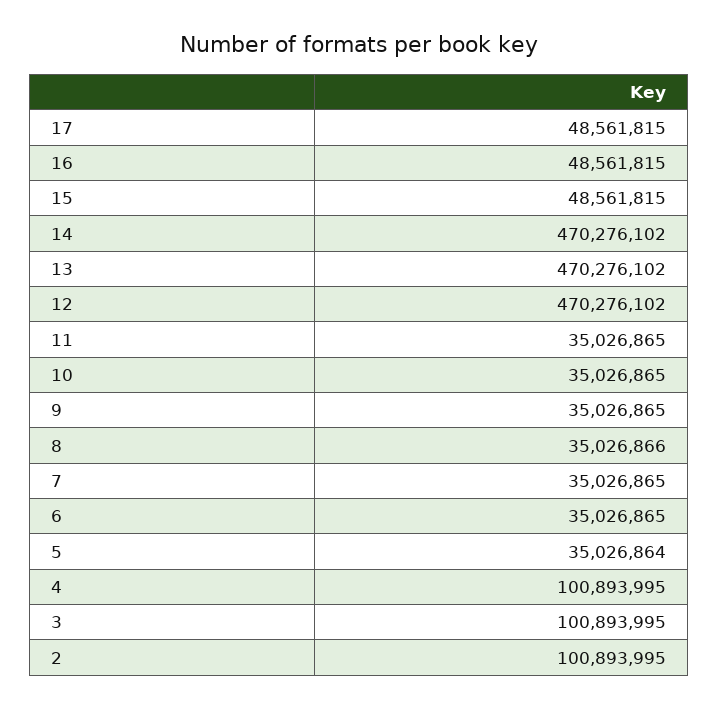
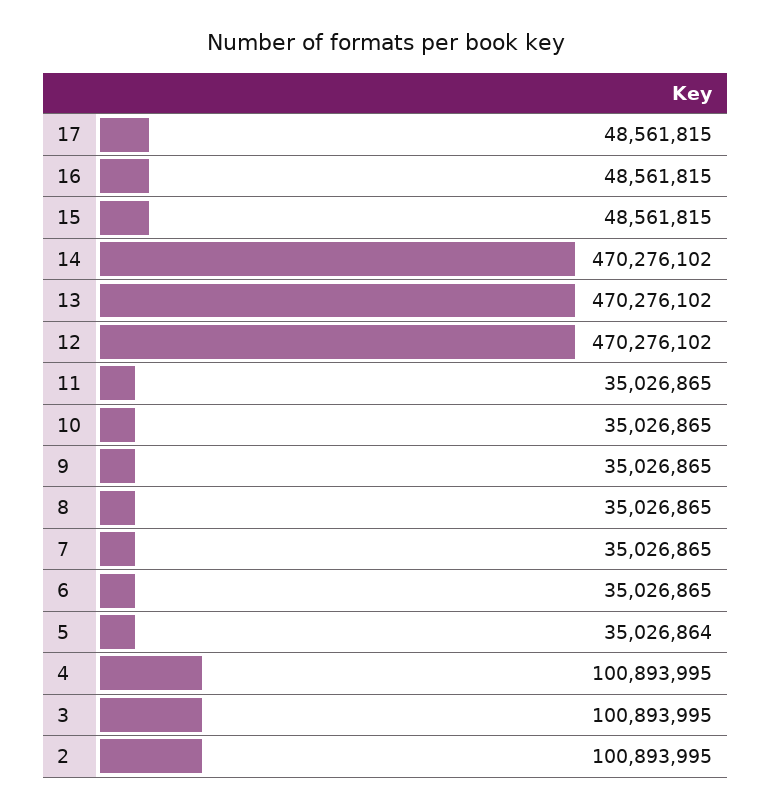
  {
    "17": 48561815,
    "16": 48561815,
    "15": 48561815,
    "14": 470276102,
    "13": 470276102,
    "12": 470276102,
    "11": 35026865,
    "10": 35026865,
    "9": 35026865,
-   "8": 35026866,
+   "8": 35026865,
    "7": 35026865,
    "6": 35026865,
    "5": 35026864,
    "4": 100893995,
    "3": 100893995,
    "2": 100893995
  }

